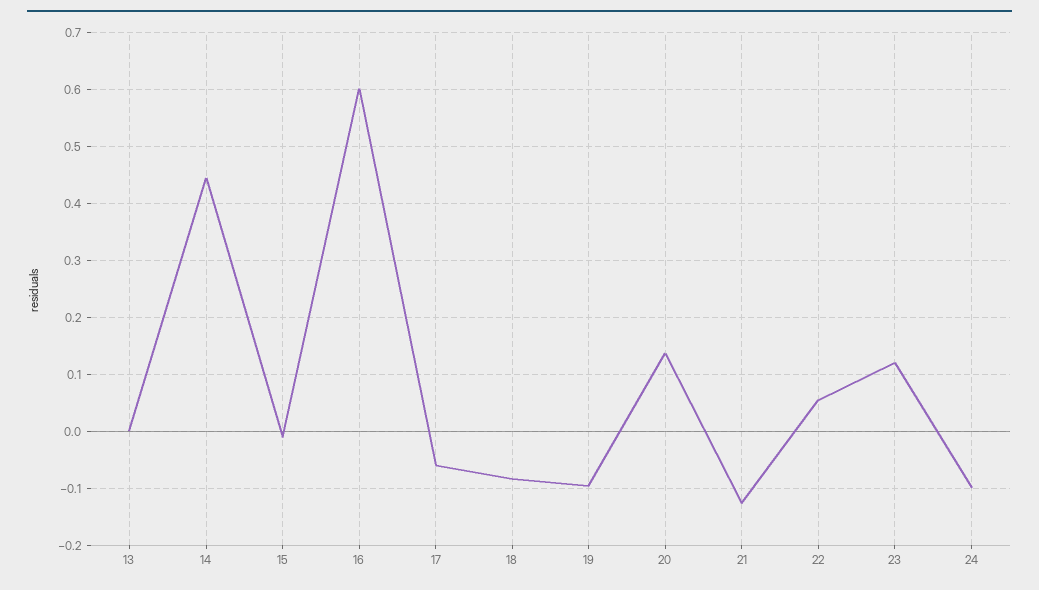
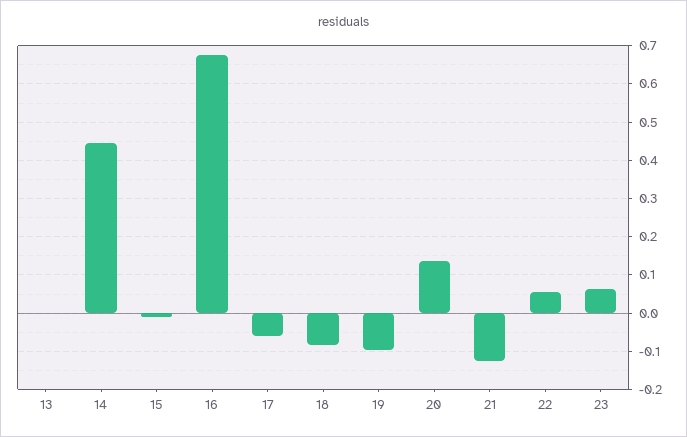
  {
    "13": 0,
    "14": 0.44,
    "15": -0.02,
-   "16": 0.6,
+   "16": 0.68,
    "17": -0.06,
    "18": -0.08,
    "19": -0.1,
    "20": 0.14,
    "21": -0.12,
    "22": 0.06,
-   "23": 0.12,
+   "23": 0.06
-   "24": -0.1
  }

